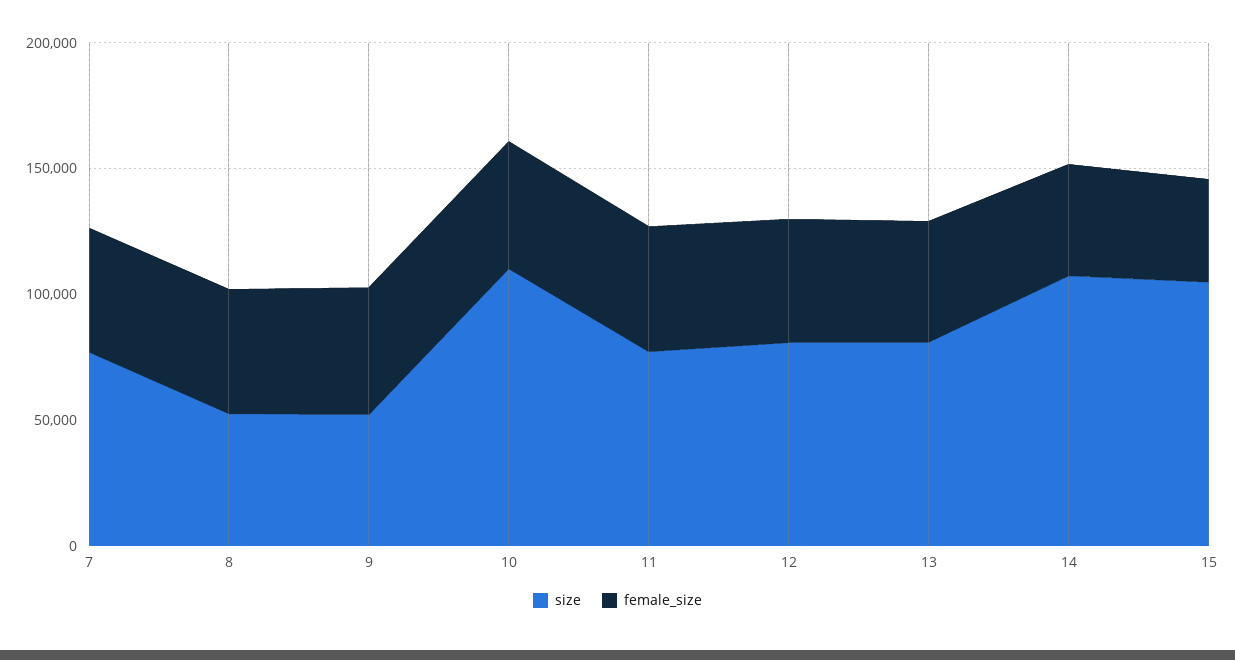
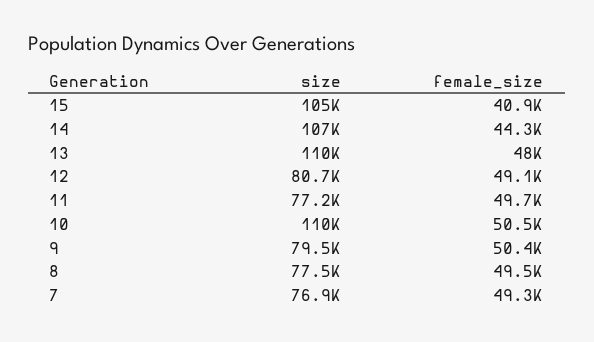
  {
    "size": {
      "7": 76900,
-     "8": 50000,
+     "8": 77500,
-     "9": 50000,
+     "9": 79500,
      "10": 110000,
      "11": 77200,
      "12": 80700,
-     "13": 80000,
+     "13": 110000,
      "14": 107000,
      "15": 105000
    },
    "female_size": {
      "7": 49300,
      "8": 49500,
      "9": 50400,
      "10": 50500,
      "11": 49700,
      "12": 49100,
      "13": 48000,
      "14": 44300,
      "15": 40900
    }
  }

